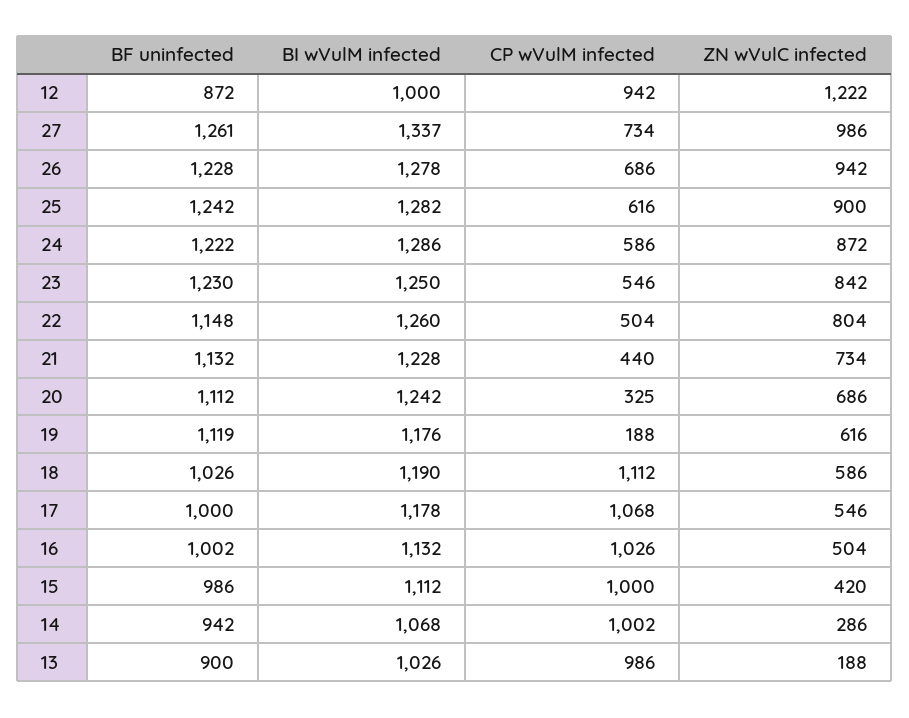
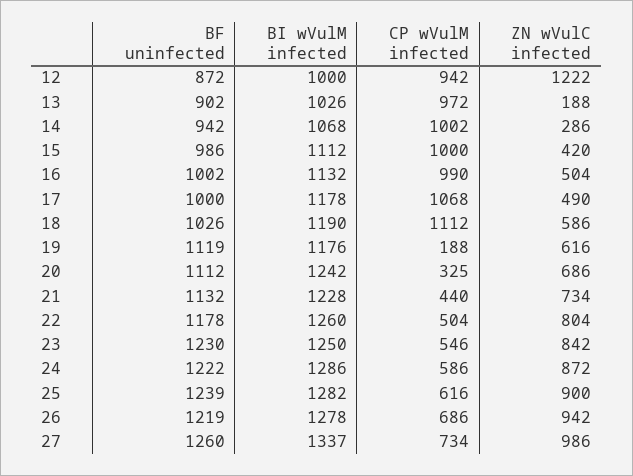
  {
    "BF uninfected": {
      "12": 872,
-     "27": 1261,
+     "27": 1260,
-     "26": 1228,
+     "26": 1219,
-     "25": 1242,
+     "25": 1239,
      "24": 1222,
      "23": 1230,
-     "22": 1148,
+     "22": 1178,
      "21": 1132,
      "20": 1112,
      "19": 1119,
      "18": 1026,
      "17": 1000,
      "16": 1002,
      "15": 986,
      "14": 942,
-     "13": 900
+     "13": 902
    },
    "BI wVulM infected": {
      "12": 1000,
      "27": 1337,
      "26": 1278,
      "25": 1282,
      "24": 1286,
      "23": 1250,
      "22": 1260,
      "21": 1228,
      "20": 1242,
      "19": 1176,
      "18": 1190,
      "17": 1178,
      "16": 1132,
      "15": 1112,
      "14": 1068,
      "13": 1026
    },
    "CP wVulM infected": {
      "12": 942,
      "27": 734,
      "26": 686,
      "25": 616,
      "24": 586,
      "23": 546,
      "22": 504,
      "21": 440,
      "20": 325,
      "19": 188,
      "18": 1112,
      "17": 1068,
-     "16": 1026,
+     "16": 990,
      "15": 1000,
      "14": 1002,
-     "13": 986
+     "13": 972
    },
    "ZN wVulC infected": {
      "12": 1222,
      "27": 986,
      "26": 942,
      "25": 900,
      "24": 872,
      "23": 842,
      "22": 804,
      "21": 734,
      "20": 686,
      "19": 616,
      "18": 586,
-     "17": 546,
+     "17": 490,
      "16": 504,
      "15": 420,
      "14": 286,
      "13": 188
    }
  }

